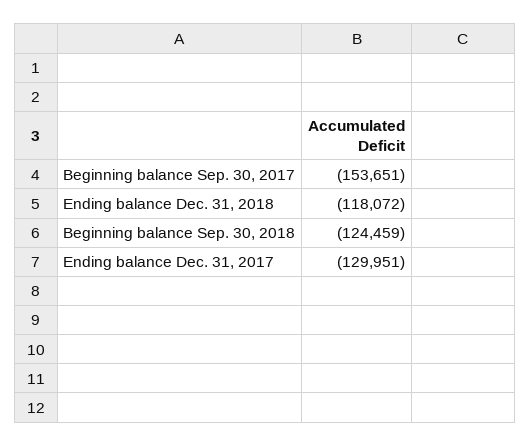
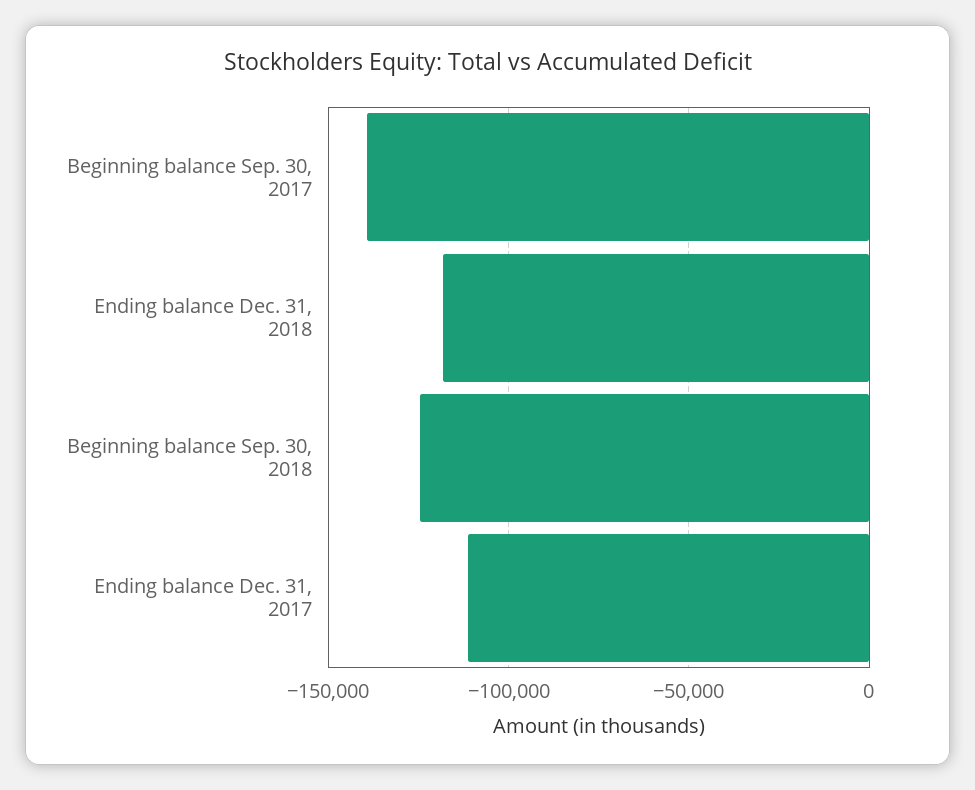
  {
-   "Beginning balance Sep. 30, 2017": -153651,
+   "Beginning balance Sep. 30, 2017": -140000,
    "Ending balance Dec. 31, 2018": -118072,
    "Beginning balance Sep. 30, 2018": -124459,
-   "Ending balance Dec. 31, 2017": -129951
+   "Ending balance Dec. 31, 2017": -110000
  }

